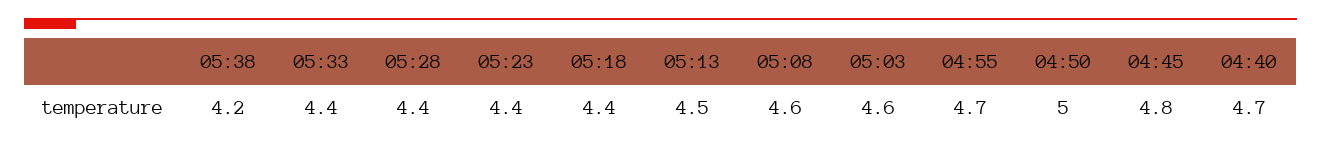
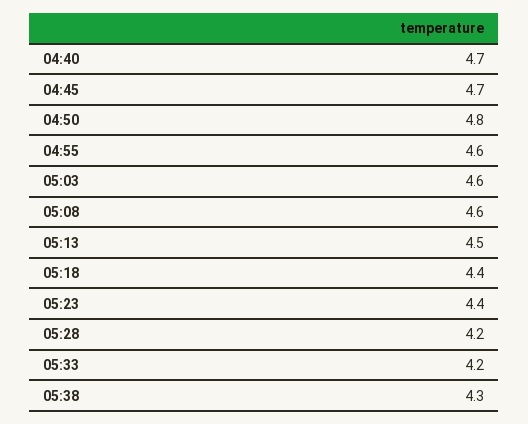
  {
-   "05:38": 4.2,
+   "05:38": 4.3,
-   "05:33": 4.4,
+   "05:33": 4.2,
-   "05:28": 4.4,
+   "05:28": 4.2,
    "05:23": 4.4,
    "05:18": 4.4,
    "05:13": 4.5,
    "05:08": 4.6,
    "05:03": 4.6,
-   "04:55": 4.7,
+   "04:55": 4.6,
-   "04:50": 5,
+   "04:50": 4.8,
-   "04:45": 4.8,
+   "04:45": 4.7,
    "04:40": 4.7
  }

